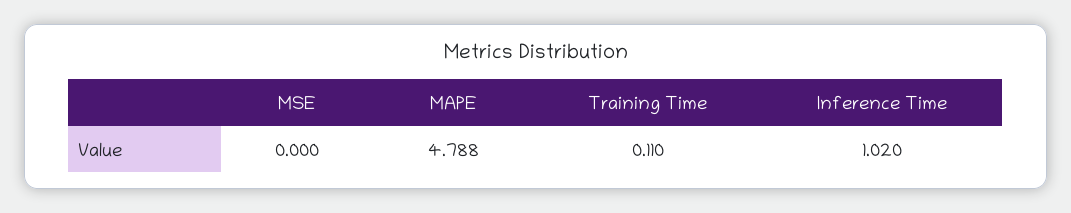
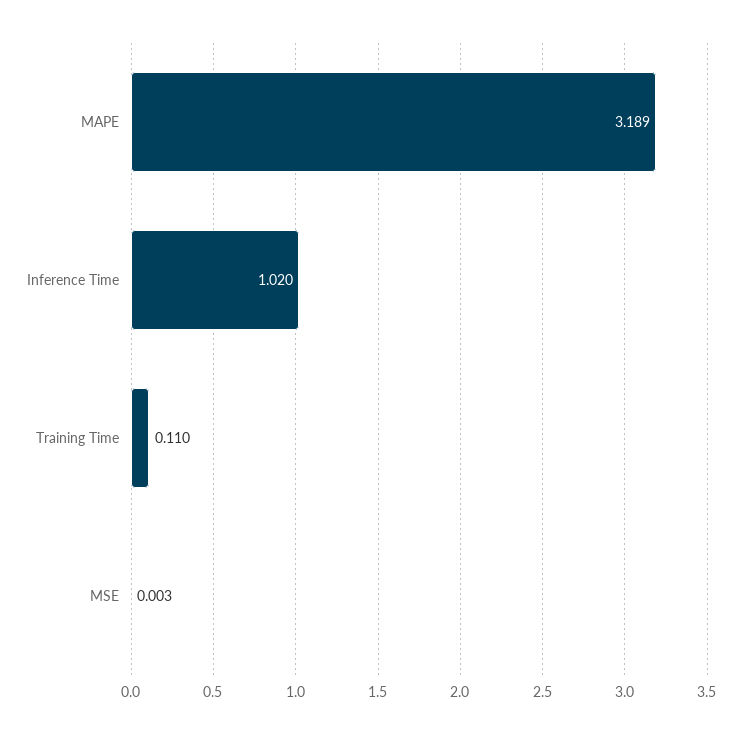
  {
-   "MSE": 0,
+   "MSE": 0.003,
-   "MAPE": 4.788,
+   "MAPE": 3.189,
    "Training Time": 0.11,
    "Inference Time": 1.02
  }

